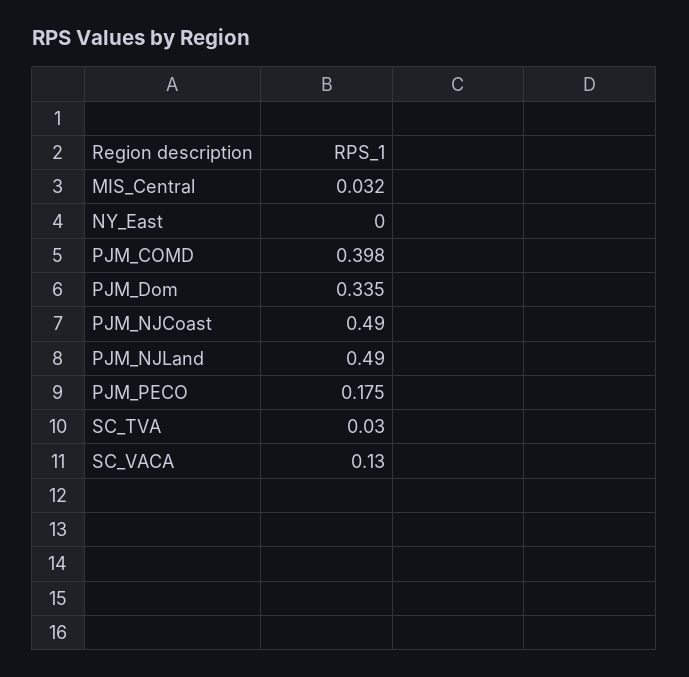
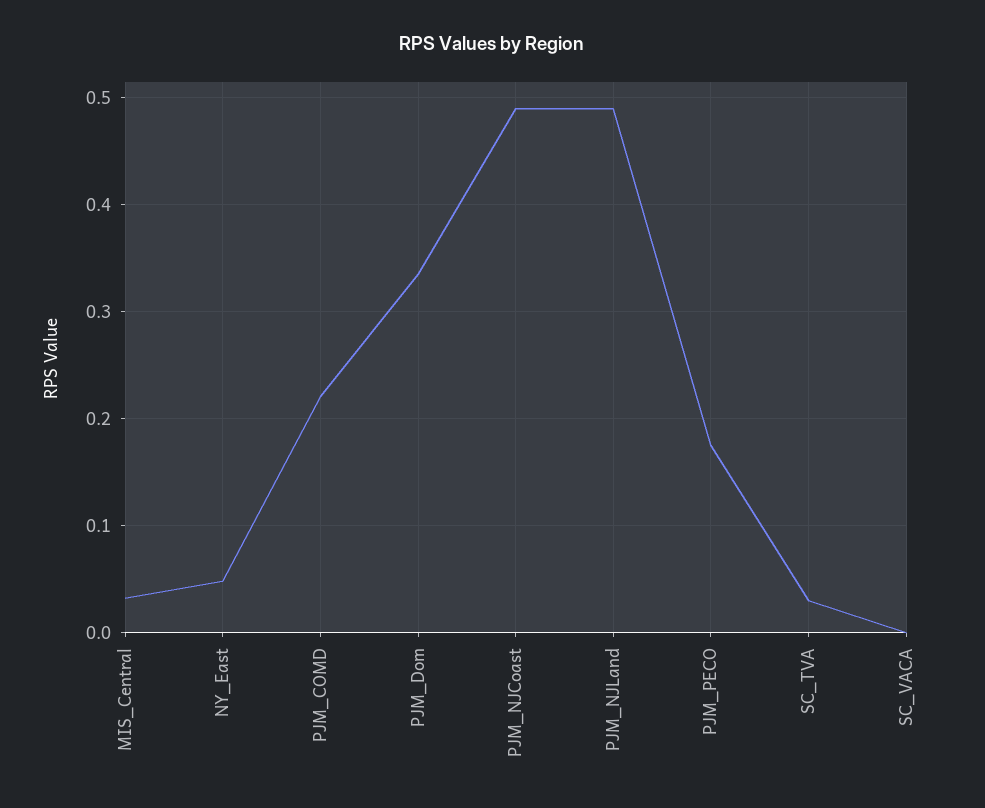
  {
    "MIS_Central": 0.032,
-   "NY_East": 0,
+   "NY_East": 0.05,
-   "PJM_COMD": 0.398,
+   "PJM_COMD": 0.22,
    "PJM_Dom": 0.335,
    "PJM_NJCoast": 0.49,
    "PJM_NJLand": 0.49,
    "PJM_PECO": 0.175,
    "SC_TVA": 0.03,
-   "SC_VACA": 0.13
+   "SC_VACA": 0
  }

